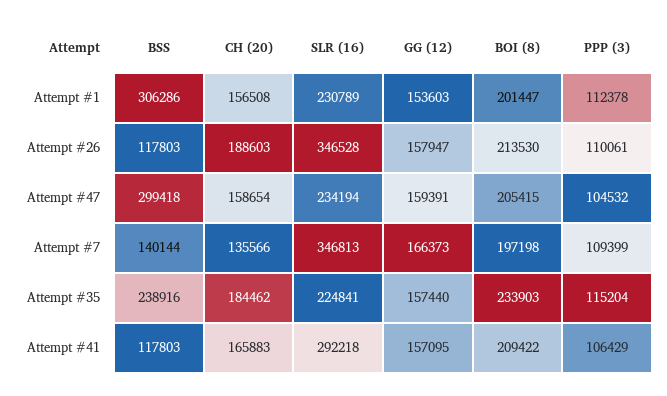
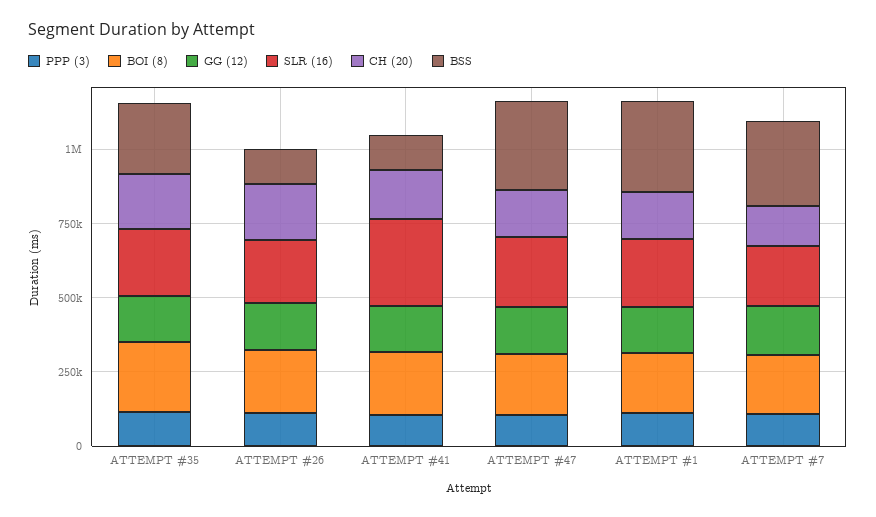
  {
    "BSS": {
      "Attempt #1": 306286,
      "Attempt #26": 117803,
      "Attempt #47": 299418,
-     "Attempt #7": 140144,
+     "Attempt #7": 300000,
      "Attempt #35": 238916,
      "Attempt #41": 117803
    },
    "CH (20)": {
      "Attempt #1": 156508,
      "Attempt #26": 188603,
      "Attempt #47": 158654,
      "Attempt #7": 135566,
      "Attempt #35": 184462,
      "Attempt #41": 165883
    },
    "SLR (16)": {
      "Attempt #1": 230789,
-     "Attempt #26": 346528,
+     "Attempt #26": 200000,
      "Attempt #47": 234194,
-     "Attempt #7": 346813,
+     "Attempt #7": 200000,
      "Attempt #35": 224841,
      "Attempt #41": 292218
    },
    "GG (12)": {
      "Attempt #1": 153603,
      "Attempt #26": 157947,
      "Attempt #47": 159391,
      "Attempt #7": 166373,
      "Attempt #35": 157440,
      "Attempt #41": 157095
    },
    "BOI (8)": {
      "Attempt #1": 201447,
      "Attempt #26": 213530,
      "Attempt #47": 205415,
      "Attempt #7": 197198,
      "Attempt #35": 233903,
      "Attempt #41": 209422
    },
    "PPP (3)": {
      "Attempt #1": 112378,
      "Attempt #26": 110061,
      "Attempt #47": 104532,
      "Attempt #7": 109399,
      "Attempt #35": 115204,
      "Attempt #41": 106429
    }
  }

